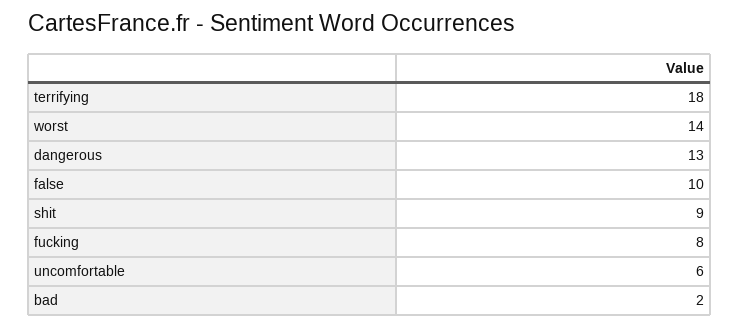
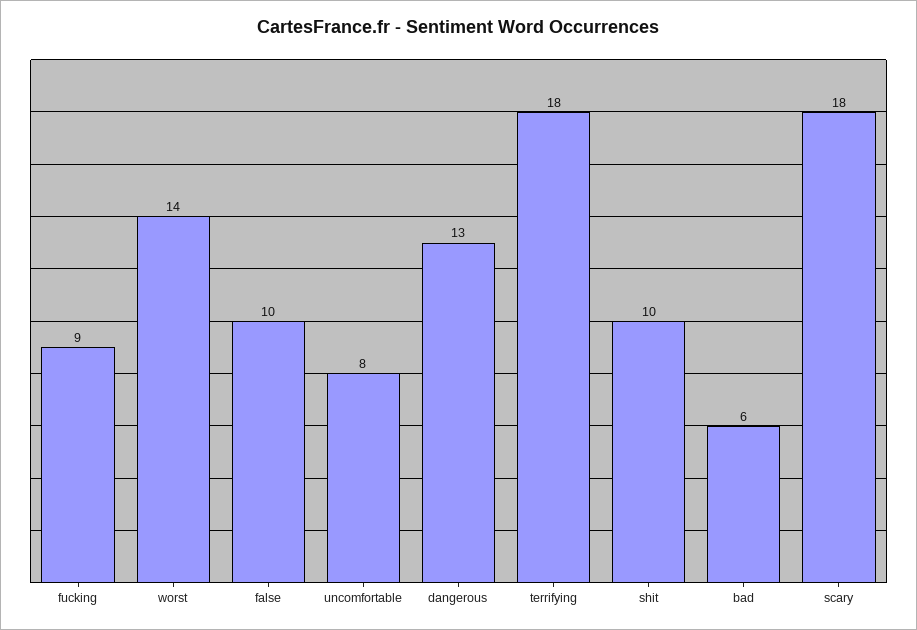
  {
    "terrifying": 18,
    "worst": 14,
    "dangerous": 13,
    "false": 10,
-   "shit": 9,
+   "shit": 10,
-   "fucking": 8,
+   "fucking": 9,
-   "uncomfortable": 6,
+   "uncomfortable": 8,
-   "bad": 2
+   "bad": 6,
+   "scary": 18
  }

